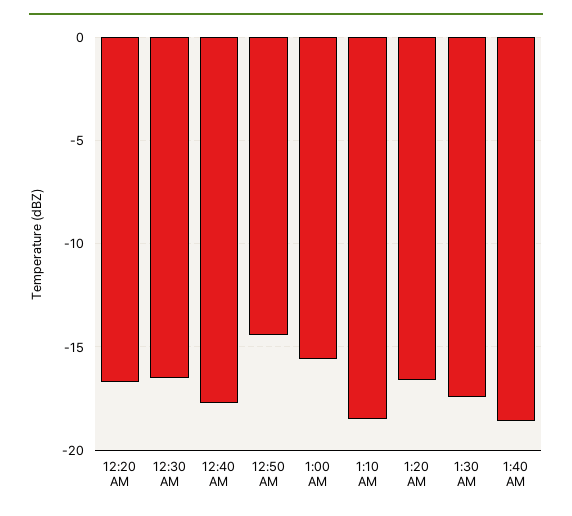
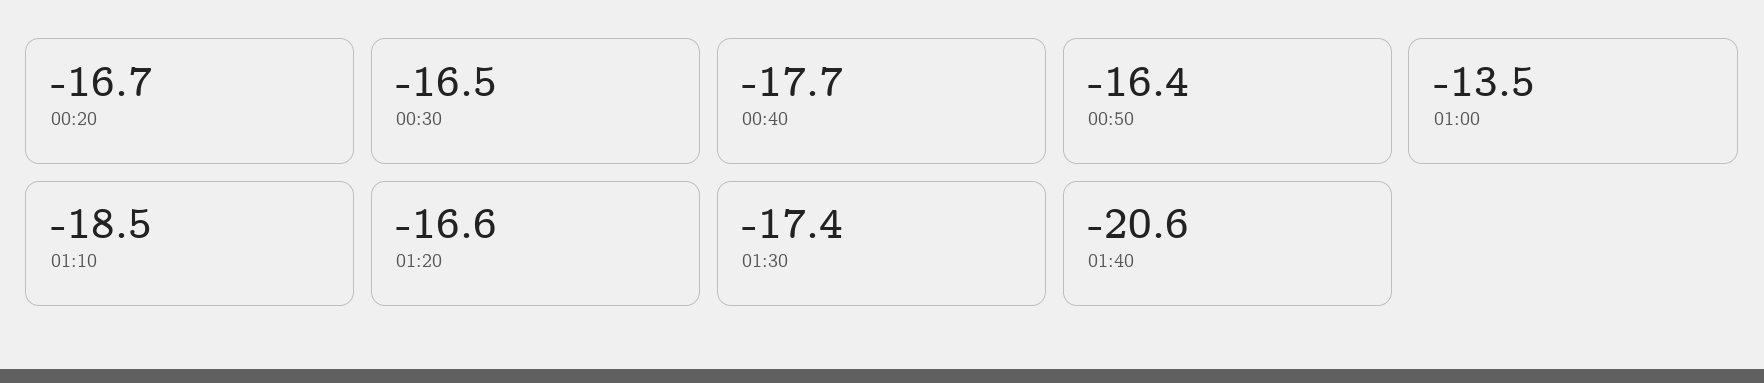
  {
    "12:20 AM": -16.7,
    "12:30 AM": -16.5,
    "12:40 AM": -17.7,
-   "12:50 AM": -14.5,
+   "12:50 AM": -16.4,
-   "1:00 AM": -15.5,
+   "1:00 AM": -13.5,
    "1:10 AM": -18.5,
    "1:20 AM": -16.6,
    "1:30 AM": -17.4,
-   "1:40 AM": -18.5
+   "1:40 AM": -20.6
  }

